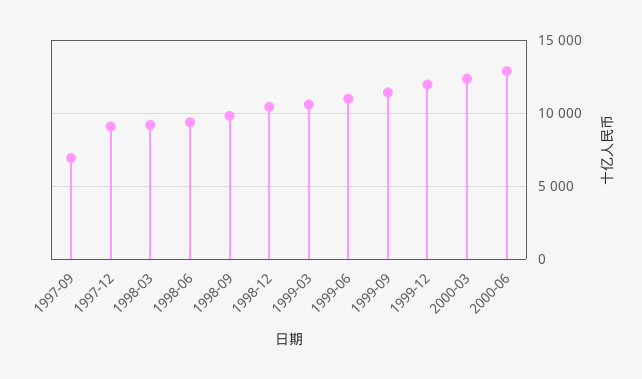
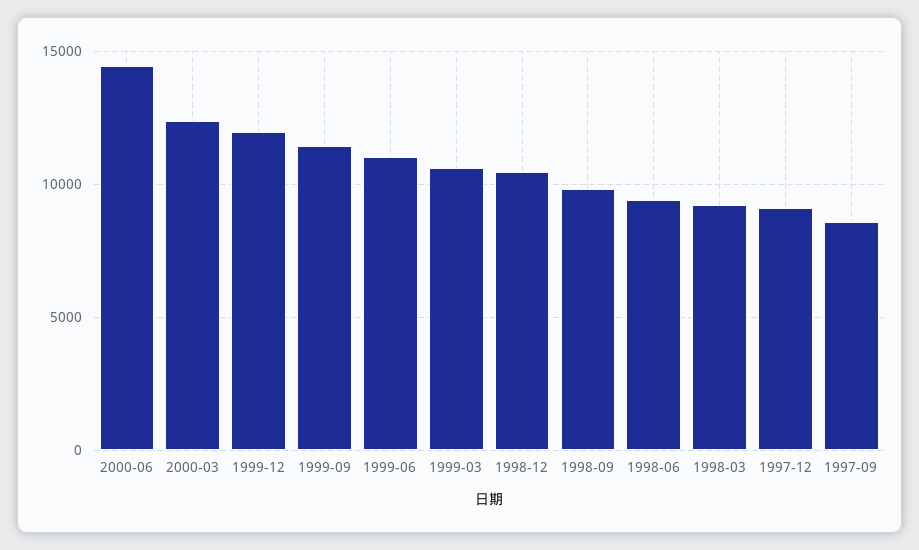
  {
-   "1997-09": 7000,
+   "1997-09": 8500,
    "1997-12": 9000,
    "1998-03": 9000,
    "1998-06": 9500,
    "1998-09": 10000,
    "1998-12": 10500,
    "1999-03": 10500,
    "1999-06": 11000,
    "1999-09": 11500,
    "1999-12": 12000,
    "2000-03": 12500,
-   "2000-06": 13000
+   "2000-06": 14500
  }

